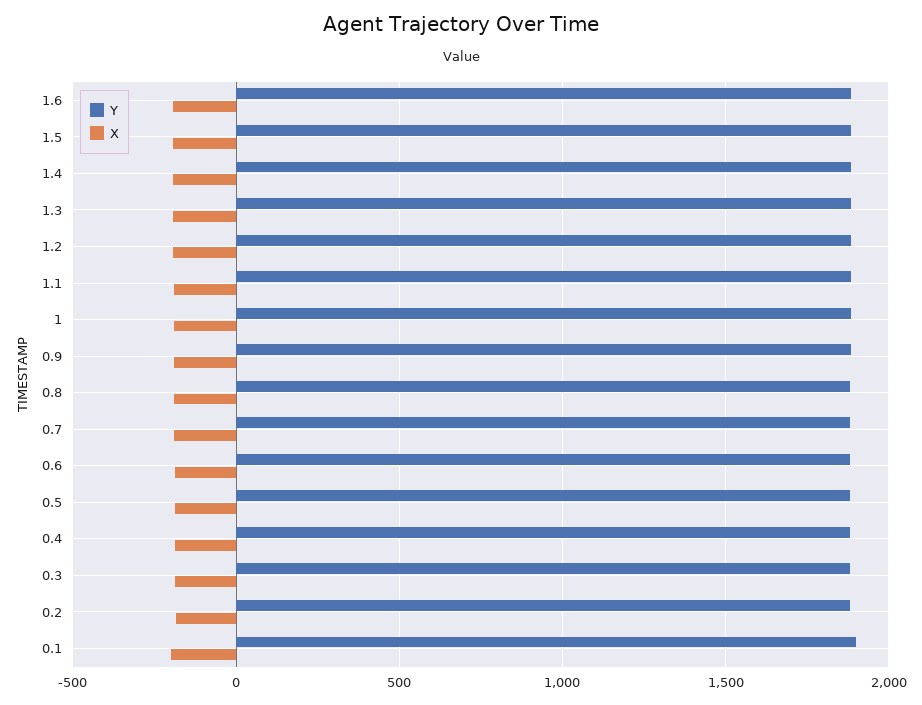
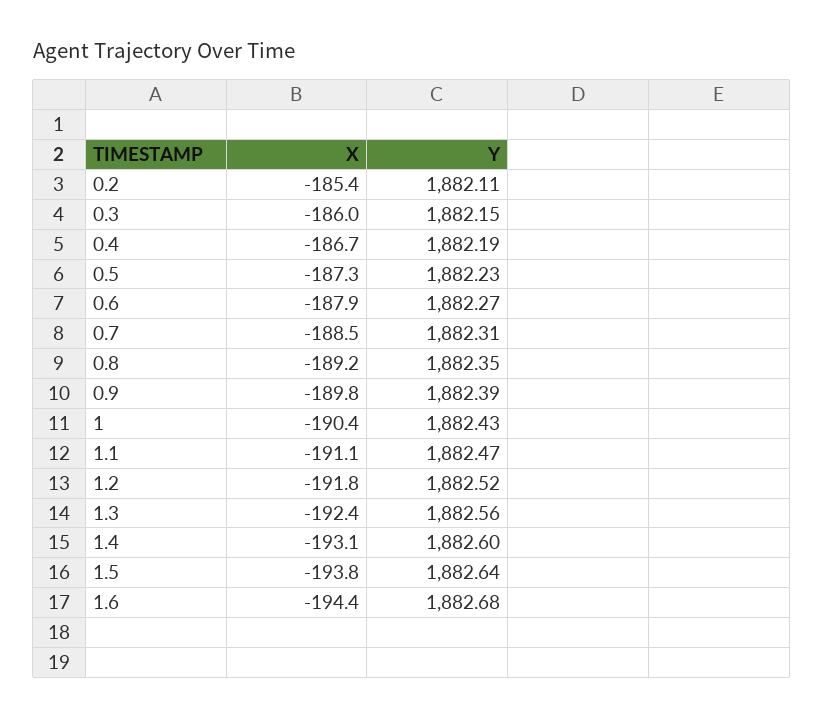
  {
    "Y": {
      "1.6": 1882.68,
      "1.5": 1882.64,
      "1.4": 1882.6,
      "1.3": 1882.56,
      "1.2": 1882.52,
      "1.1": 1882.47,
      "1": 1882.43,
      "0.9": 1882.39,
      "0.8": 1882.35,
      "0.7": 1882.31,
      "0.6": 1882.27,
      "0.5": 1882.23,
      "0.4": 1882.19,
      "0.3": 1882.15,
-     "0.2": 1882.11,
+     "0.2": 1882.11
-     "0.1": 1900
    },
    "X": {
      "1.6": -194.4,
      "1.5": -193.8,
      "1.4": -193.1,
      "1.3": -192.4,
      "1.2": -191.8,
      "1.1": -191.1,
      "1": -190.4,
      "0.9": -189.8,
      "0.8": -189.2,
      "0.7": -188.5,
      "0.6": -187.9,
      "0.5": -187.3,
      "0.4": -186.7,
      "0.3": -186,
-     "0.2": -185.4,
+     "0.2": -185.4
-     "0.1": -200
    }
  }

